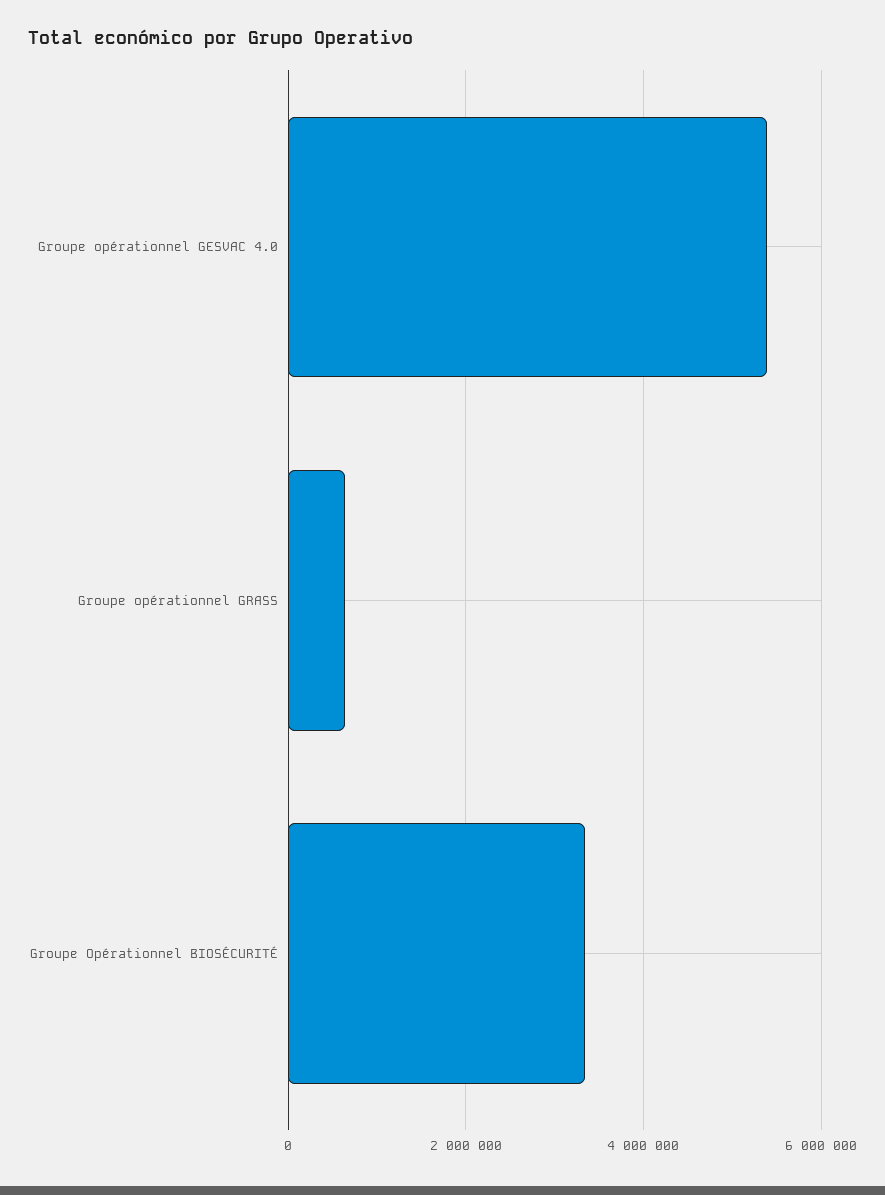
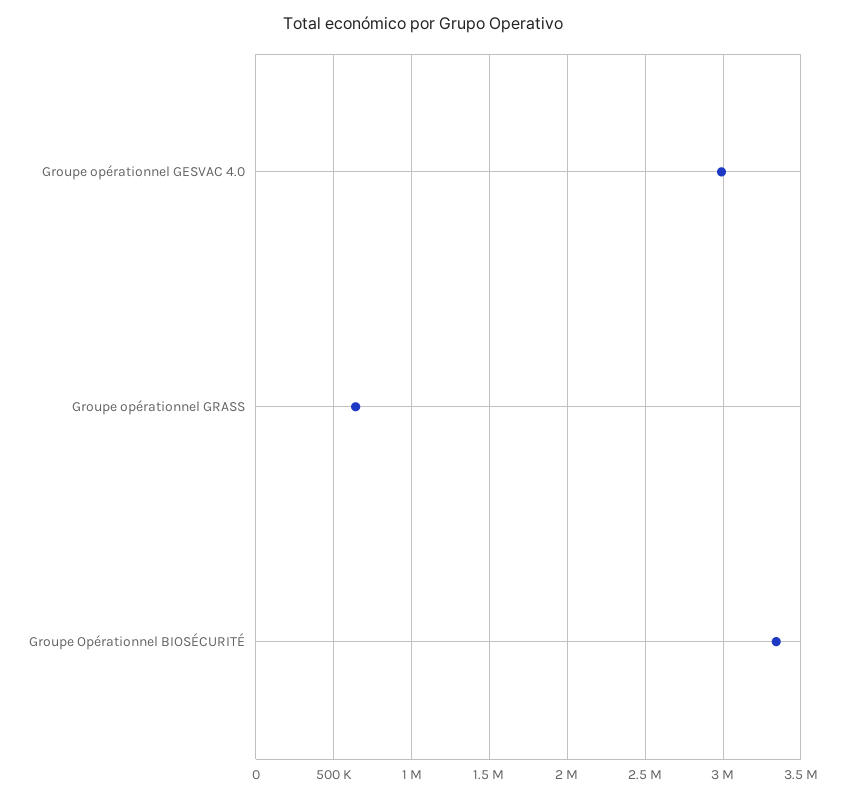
  {
-   "Groupe opérationnel GESVAC 4.0": 5400000,
+   "Groupe opérationnel GESVAC 4.0": 3000000,
    "Groupe opérationnel GRASS": 650000,
    "Groupe Opérationnel BIOSÉCURITÉ": 3350000
  }

